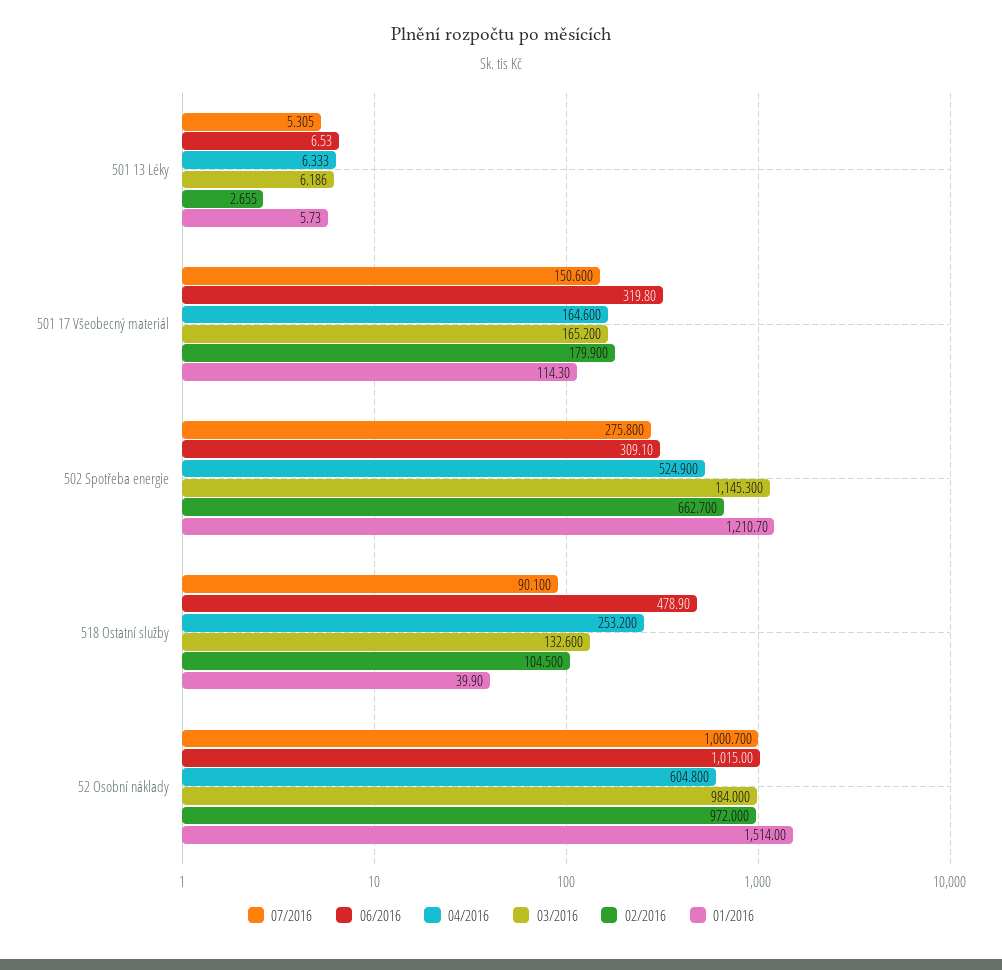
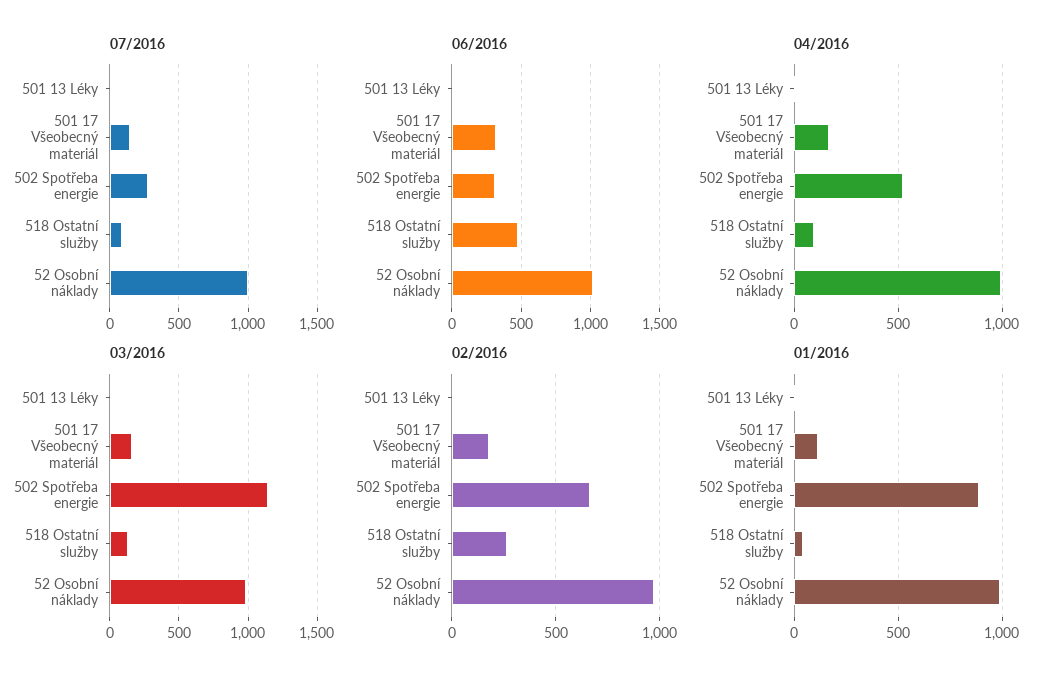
  {
    "07/2016": {
      "501 13 Léky": 5.305,
      "501 17 Všeobecný materiál": 150.6,
      "502 Spotřeba energie": 275.8,
      "518 Ostatní služby": 90.1,
      "52 Osobní náklady": 1000.7
    },
    "06/2016": {
      "501 13 Léky": 6.53,
      "501 17 Všeobecný materiál": 319.8,
      "502 Spotřeba energie": 309.1,
      "518 Ostatní služby": 478.9,
      "52 Osobní náklady": 1015
    },
    "04/2016": {
      "501 13 Léky": 6.333,
      "501 17 Všeobecný materiál": 164.6,
      "502 Spotřeba energie": 524.9,
-     "518 Ostatní služby": 253.2,
+     "518 Ostatní služby": 100,
-     "52 Osobní náklady": 604.8
+     "52 Osobní náklady": 1000
    },
    "03/2016": {
      "501 13 Léky": 6.186,
      "501 17 Všeobecný materiál": 165.2,
      "502 Spotřeba energie": 1145.3,
      "518 Ostatní služby": 132.6,
      "52 Osobní náklady": 984
    },
    "02/2016": {
      "501 13 Léky": 2.655,
      "501 17 Všeobecný materiál": 179.9,
      "502 Spotřeba energie": 662.7,
-     "518 Ostatní služby": 104.5,
+     "518 Ostatní služby": 250,
      "52 Osobní náklady": 972
    },
    "01/2016": {
      "501 13 Léky": 5.73,
      "501 17 Všeobecný materiál": 114.3,
-     "502 Spotřeba energie": 1210.7,
+     "502 Spotřeba energie": 900,
      "518 Ostatní služby": 39.9,
-     "52 Osobní náklady": 1514
+     "52 Osobní náklady": 1000
    }
  }

